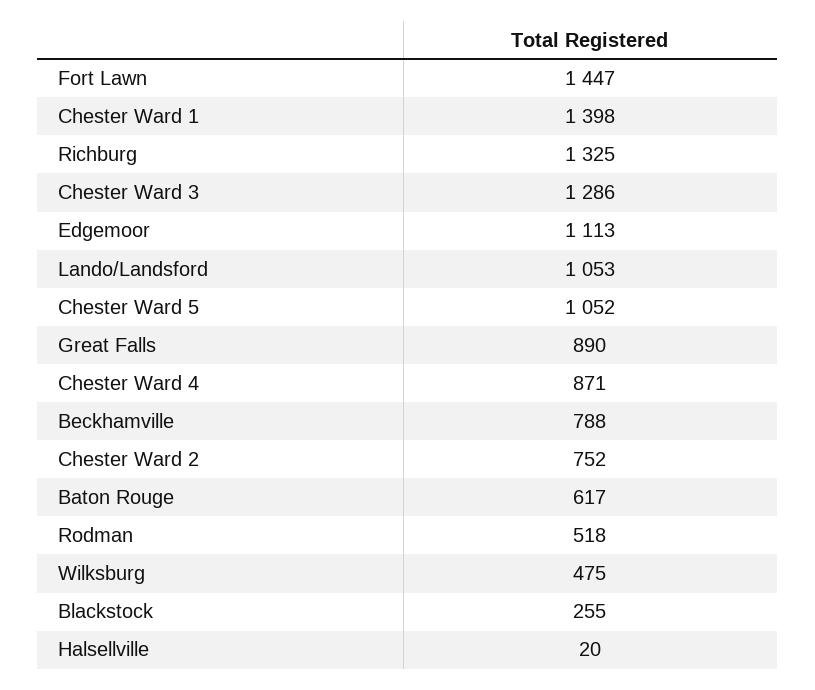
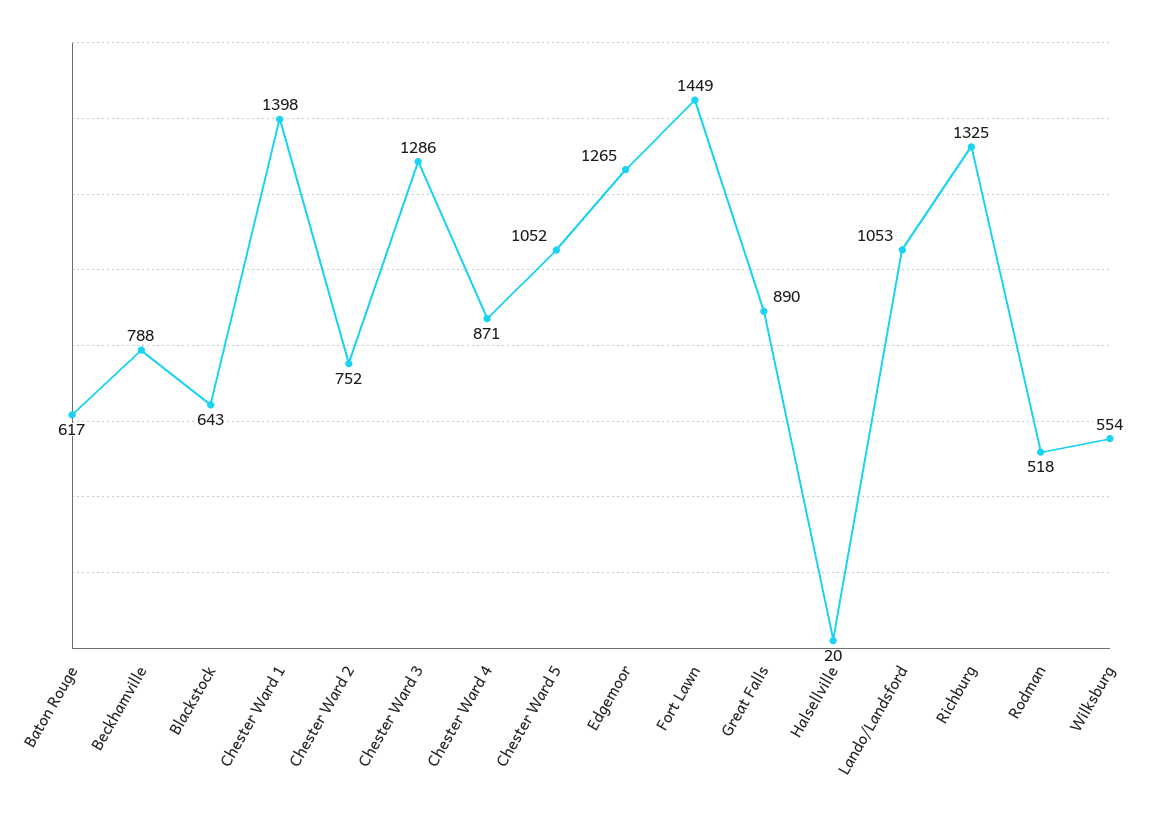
  {
-   "Fort Lawn": 1447,
+   "Fort Lawn": 1449,
    "Chester Ward 1": 1398,
    "Richburg": 1325,
    "Chester Ward 3": 1286,
-   "Edgemoor": 1113,
+   "Edgemoor": 1265,
    "Lando/Landsford": 1053,
    "Chester Ward 5": 1052,
    "Great Falls": 890,
    "Chester Ward 4": 871,
    "Beckhamville": 788,
    "Chester Ward 2": 752,
    "Baton Rouge": 617,
    "Rodman": 518,
-   "Wilksburg": 475,
+   "Wilksburg": 554,
-   "Blackstock": 255,
+   "Blackstock": 643,
    "Halsellville": 20
  }

